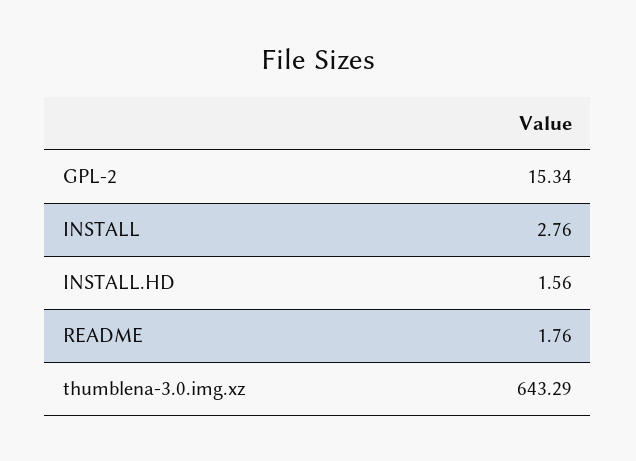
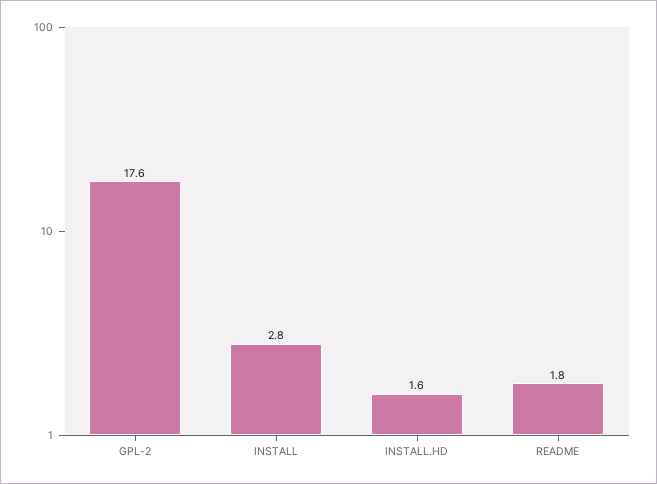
  {
-   "GPL-2": 15.34,
+   "GPL-2": 17.6,
    "INSTALL": 2.76,
    "INSTALL.HD": 1.56,
-   "README": 1.76,
+   "README": 1.76
-   "thumblena-3.0.img.xz": 643.29
  }

